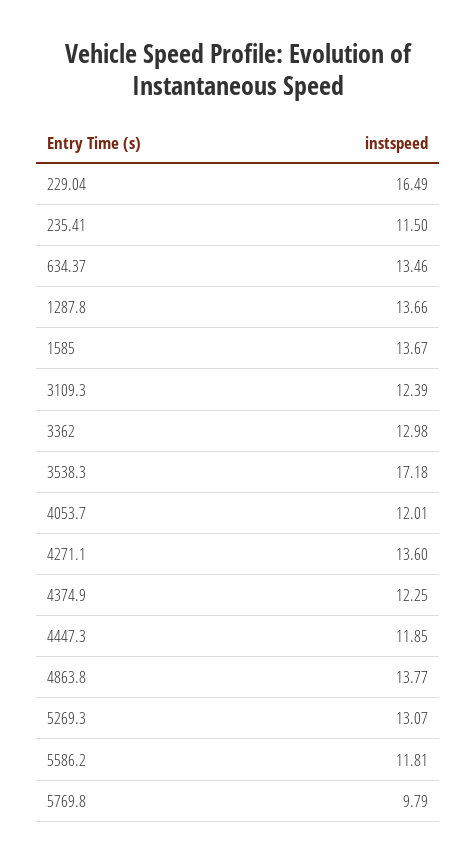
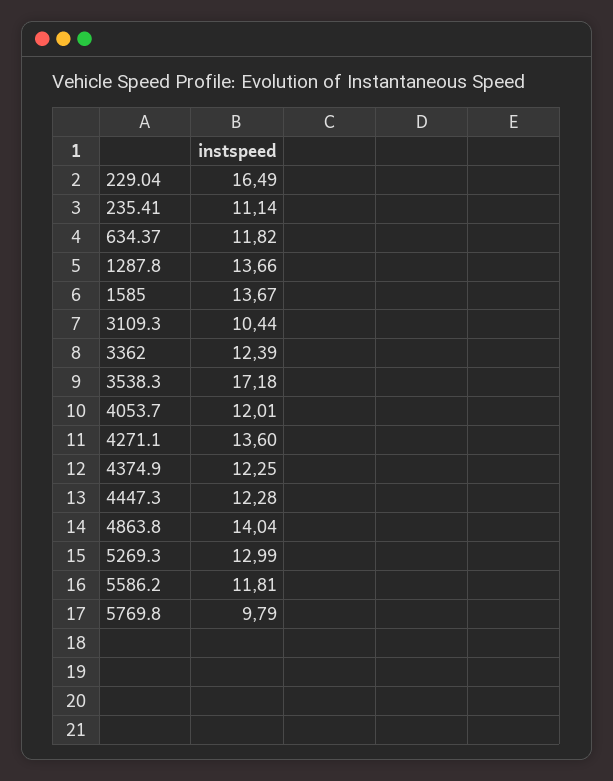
  {
    "229.04": 16.49,
-   "235.41": 11.5,
+   "235.41": 11.14,
-   "634.37": 13.46,
+   "634.37": 11.82,
    "1287.8": 13.66,
    "1585": 13.67,
-   "3109.3": 12.39,
+   "3109.3": 10.44,
-   "3362": 12.98,
+   "3362": 12.39,
    "3538.3": 17.18,
    "4053.7": 12.01,
    "4271.1": 13.6,
    "4374.9": 12.25,
-   "4447.3": 11.85,
+   "4447.3": 12.28,
-   "4863.8": 13.77,
+   "4863.8": 14.04,
-   "5269.3": 13.07,
+   "5269.3": 12.99,
    "5586.2": 11.81,
    "5769.8": 9.79
  }

